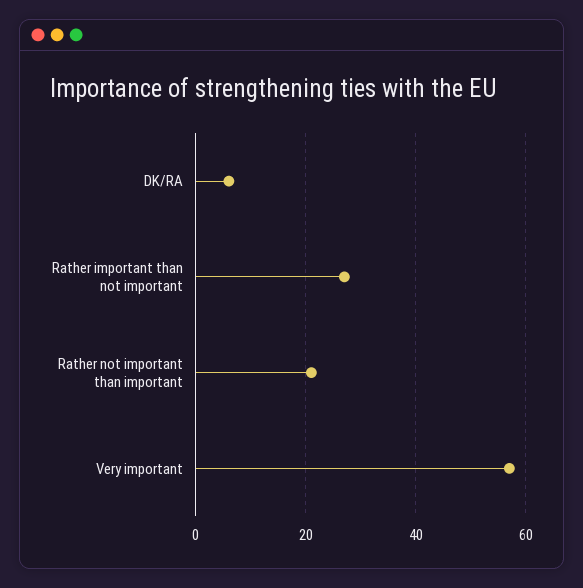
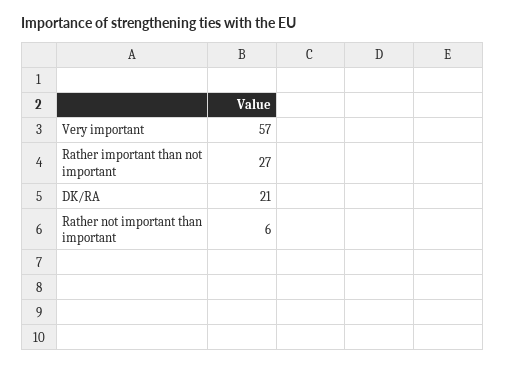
  {
-   "DK/RA": 5,
+   "DK/RA": 21,
    "Rather important than not important": 27,
-   "Rather not important than important": 20,
+   "Rather not important than important": 6,
    "Very important": 57
  }

